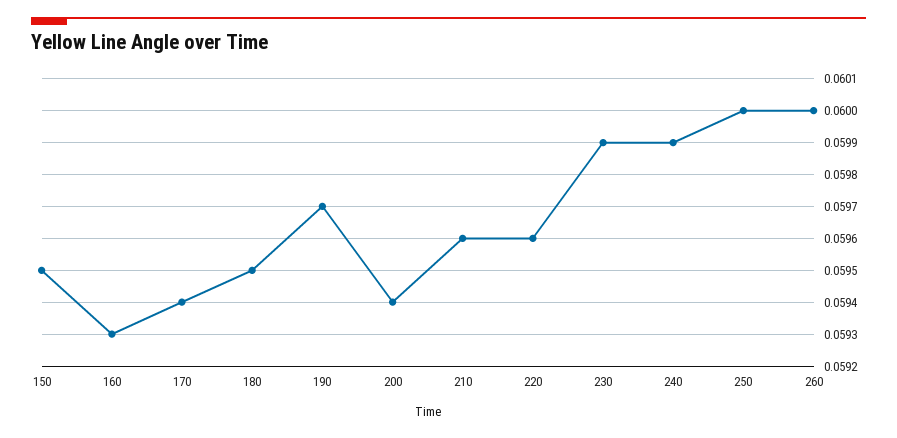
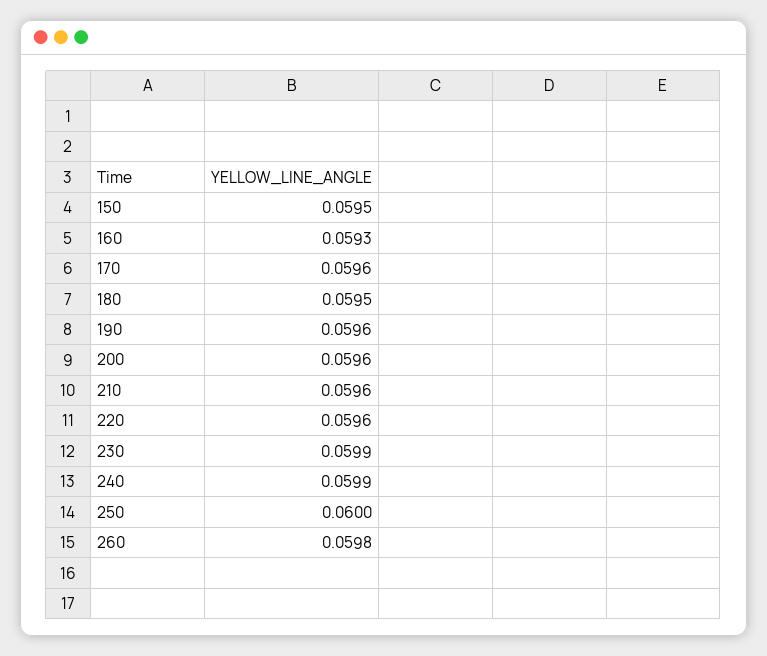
  {
    "150": 0.0595,
    "160": 0.0593,
-   "170": 0.0594,
+   "170": 0.0596,
    "180": 0.0595,
-   "190": 0.0597,
+   "190": 0.0596,
-   "200": 0.0594,
+   "200": 0.0596,
    "210": 0.0596,
    "220": 0.0596,
    "230": 0.0599,
    "240": 0.0599,
    "250": 0.06,
-   "260": 0.06
+   "260": 0.0598
  }

